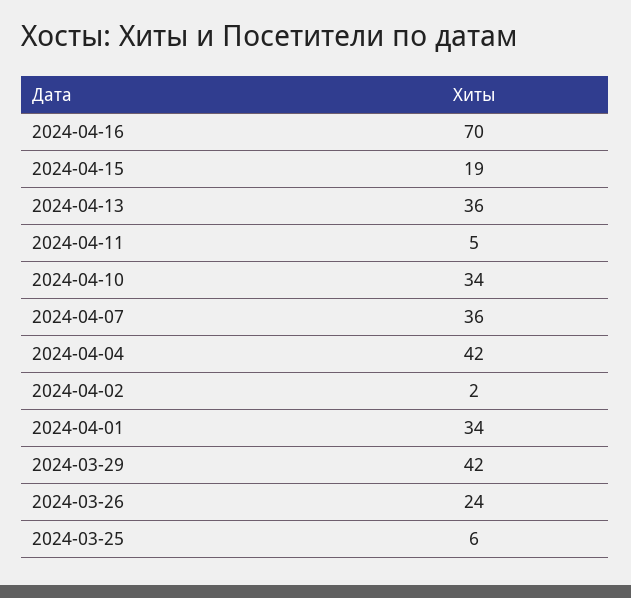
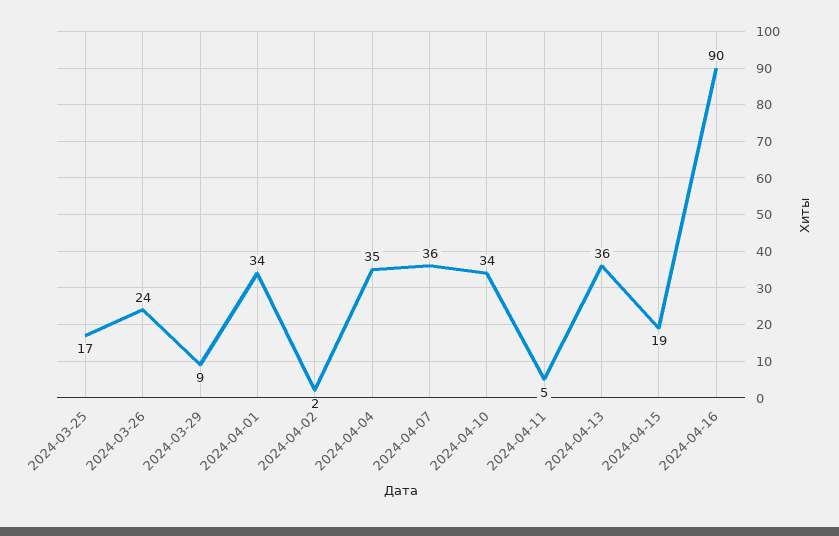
  {
-   "2024-04-16": 70,
+   "2024-04-16": 90,
    "2024-04-15": 19,
    "2024-04-13": 36,
    "2024-04-11": 5,
    "2024-04-10": 34,
    "2024-04-07": 36,
-   "2024-04-04": 42,
+   "2024-04-04": 35,
    "2024-04-02": 2,
    "2024-04-01": 34,
-   "2024-03-29": 42,
+   "2024-03-29": 9,
    "2024-03-26": 24,
-   "2024-03-25": 6
+   "2024-03-25": 17
  }

